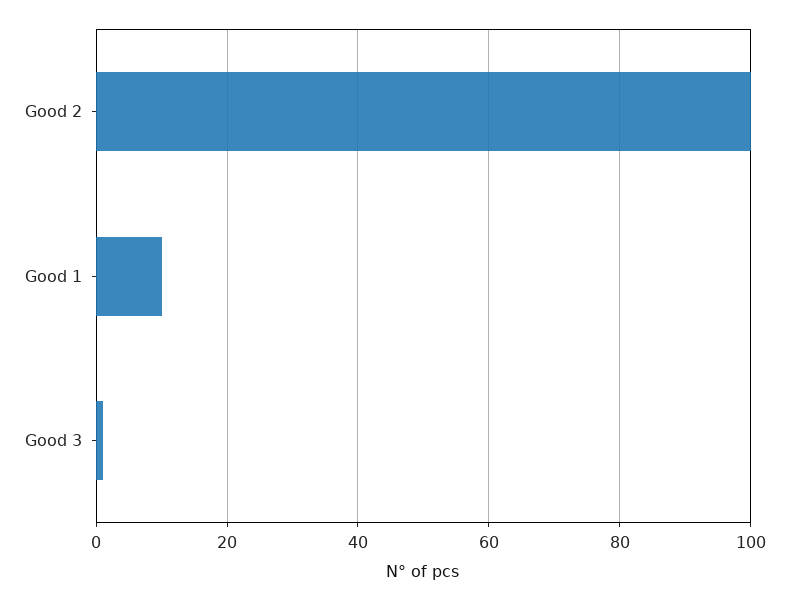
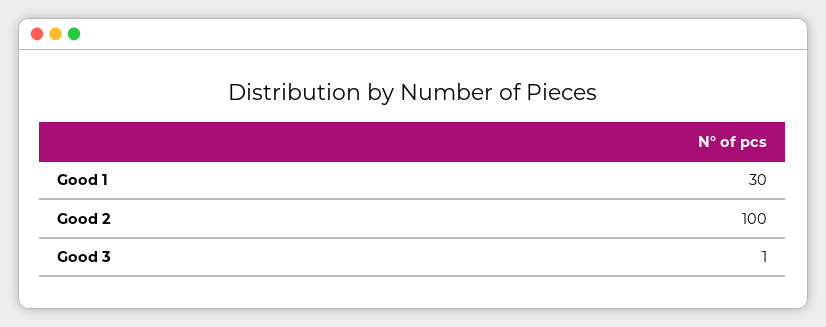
  {
    "Good 2": 100,
-   "Good 1": 10,
+   "Good 1": 30,
    "Good 3": 1
  }

